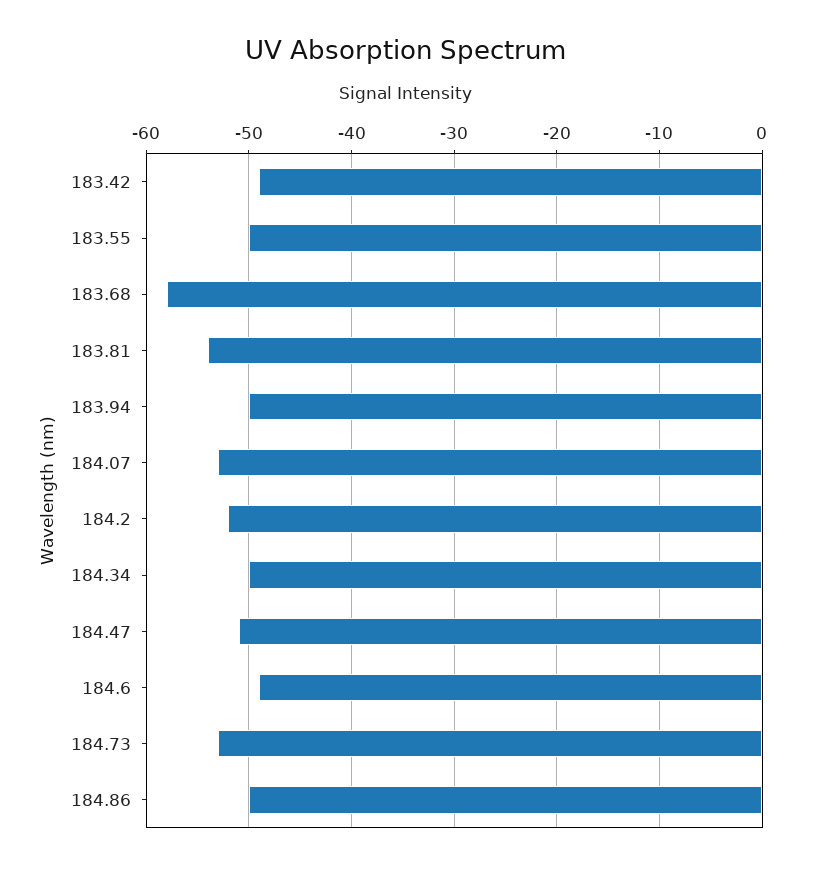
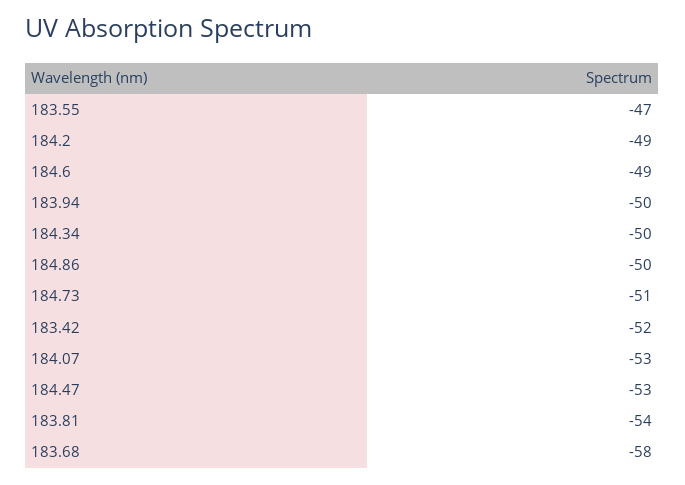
  {
-   "183.42": -49,
+   "183.42": -52,
-   "183.55": -50,
+   "183.55": -47,
    "183.68": -58,
    "183.81": -54,
    "183.94": -50,
    "184.07": -53,
-   "184.2": -52,
+   "184.2": -49,
    "184.34": -50,
-   "184.47": -51,
+   "184.47": -53,
    "184.6": -49,
-   "184.73": -53,
+   "184.73": -51,
    "184.86": -50
  }

